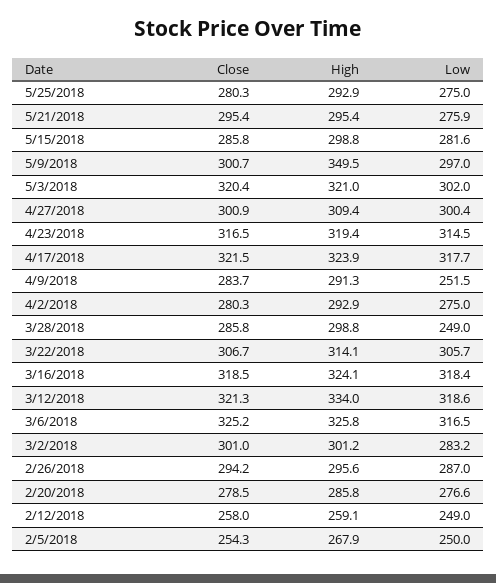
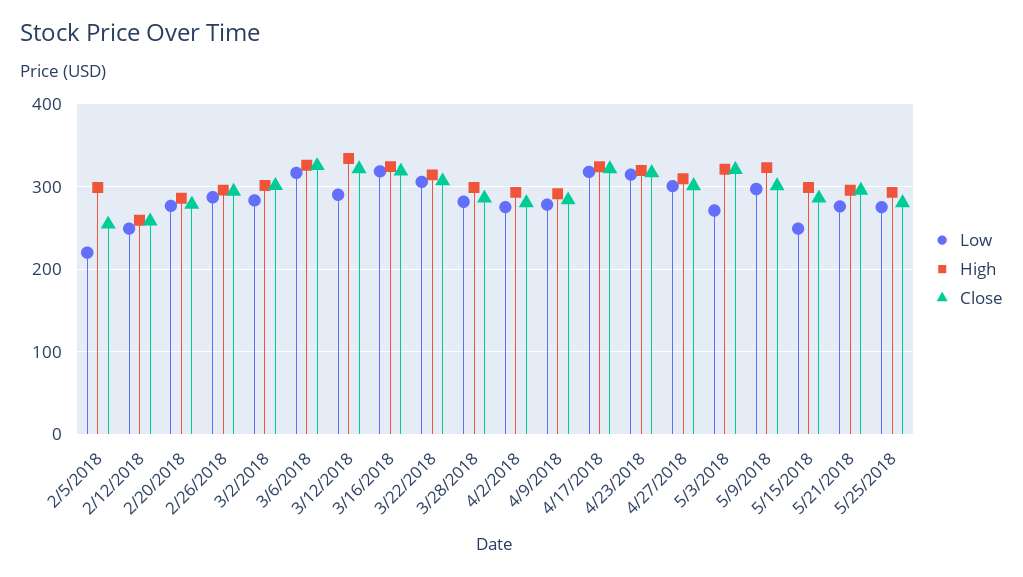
  {
    "Close": {
      "5/25/2018": 280.3,
      "5/21/2018": 295.4,
      "5/15/2018": 285.8,
      "5/9/2018": 300.7,
      "5/3/2018": 320.4,
      "4/27/2018": 300.9,
      "4/23/2018": 316.5,
      "4/17/2018": 321.5,
      "4/9/2018": 283.7,
      "4/2/2018": 280.3,
      "3/28/2018": 285.8,
      "3/22/2018": 306.7,
      "3/16/2018": 318.5,
      "3/12/2018": 321.3,
      "3/6/2018": 325.2,
      "3/2/2018": 301,
      "2/26/2018": 294.2,
      "2/20/2018": 278.5,
      "2/12/2018": 258,
      "2/5/2018": 254.3
    },
    "High": {
      "5/25/2018": 292.9,
      "5/21/2018": 295.4,
      "5/15/2018": 298.8,
-     "5/9/2018": 349.5,
+     "5/9/2018": 320,
      "5/3/2018": 321,
      "4/27/2018": 309.4,
      "4/23/2018": 319.4,
      "4/17/2018": 323.9,
      "4/9/2018": 291.3,
      "4/2/2018": 292.9,
      "3/28/2018": 298.8,
      "3/22/2018": 314.1,
      "3/16/2018": 324.1,
      "3/12/2018": 334,
      "3/6/2018": 325.8,
      "3/2/2018": 301.2,
      "2/26/2018": 295.6,
      "2/20/2018": 285.8,
      "2/12/2018": 259.1,
-     "2/5/2018": 267.9
+     "2/5/2018": 300
    },
    "Low": {
      "5/25/2018": 275,
      "5/21/2018": 275.9,
-     "5/15/2018": 281.6,
+     "5/15/2018": 250,
      "5/9/2018": 297,
-     "5/3/2018": 302,
+     "5/3/2018": 270,
      "4/27/2018": 300.4,
      "4/23/2018": 314.5,
      "4/17/2018": 317.7,
-     "4/9/2018": 251.5,
+     "4/9/2018": 280,
      "4/2/2018": 275,
-     "3/28/2018": 249,
+     "3/28/2018": 280,
      "3/22/2018": 305.7,
      "3/16/2018": 318.4,
-     "3/12/2018": 318.6,
+     "3/12/2018": 290,
      "3/6/2018": 316.5,
      "3/2/2018": 283.2,
      "2/26/2018": 287,
      "2/20/2018": 276.6,
      "2/12/2018": 249,
-     "2/5/2018": 250
+     "2/5/2018": 220
    }
  }

